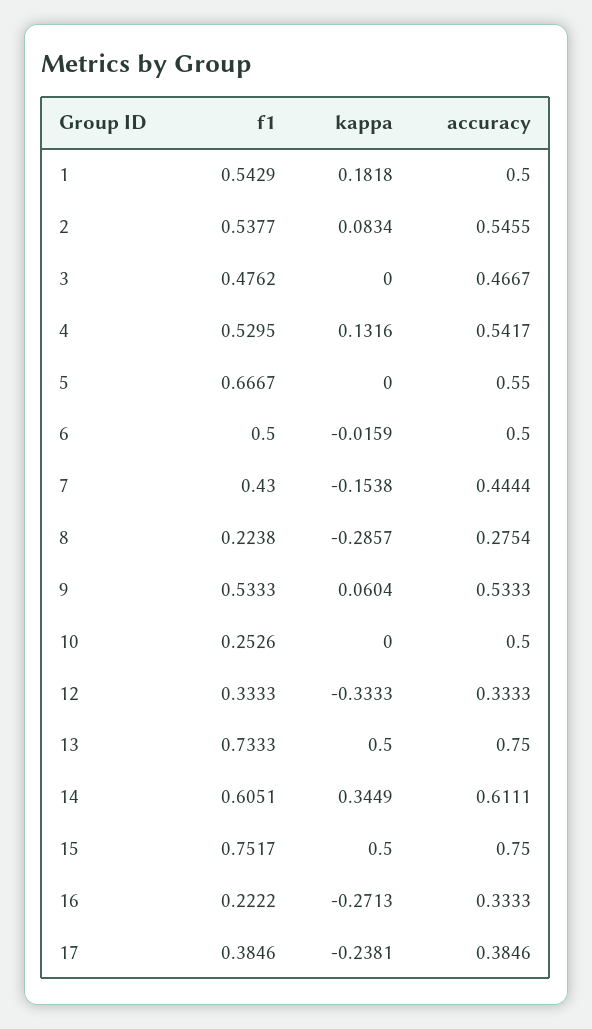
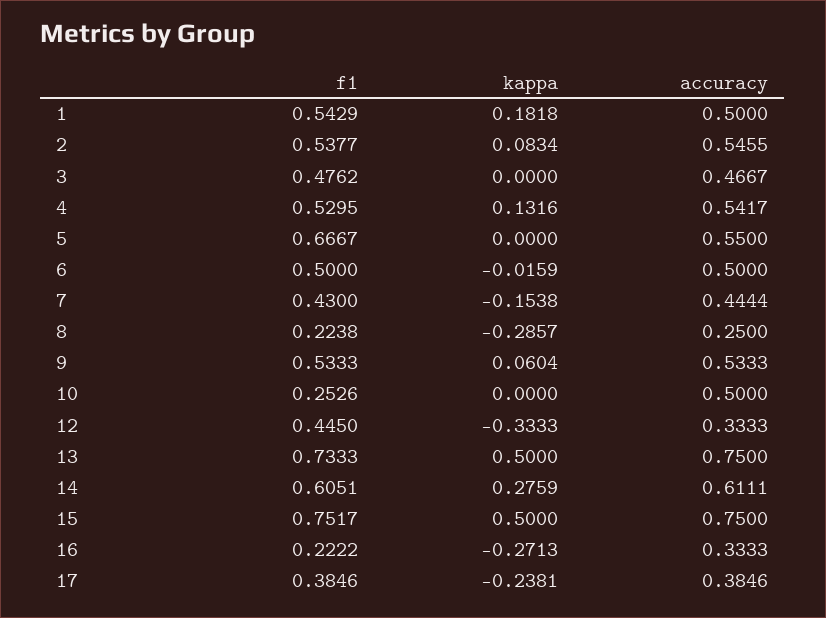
  {
    "f1": {
      "1": 0.5429,
      "2": 0.5377,
      "3": 0.4762,
      "4": 0.5295,
      "5": 0.6667,
      "6": 0.5,
      "7": 0.43,
      "8": 0.2238,
      "9": 0.5333,
      "10": 0.2526,
-     "12": 0.3333,
+     "12": 0.445,
      "13": 0.7333,
      "14": 0.6051,
      "15": 0.7517,
      "16": 0.2222,
      "17": 0.3846
    },
    "kappa": {
      "1": 0.1818,
      "2": 0.0834,
      "3": 0,
      "4": 0.1316,
      "5": 0,
      "6": -0.0159,
      "7": -0.1538,
      "8": -0.2857,
      "9": 0.0604,
      "10": 0,
      "12": -0.3333,
      "13": 0.5,
-     "14": 0.3449,
+     "14": 0.2759,
      "15": 0.5,
      "16": -0.2713,
      "17": -0.2381
    },
    "accuracy": {
      "1": 0.5,
      "2": 0.5455,
      "3": 0.4667,
      "4": 0.5417,
      "5": 0.55,
      "6": 0.5,
      "7": 0.4444,
-     "8": 0.2754,
+     "8": 0.25,
      "9": 0.5333,
      "10": 0.5,
      "12": 0.3333,
      "13": 0.75,
      "14": 0.6111,
      "15": 0.75,
      "16": 0.3333,
      "17": 0.3846
    }
  }

